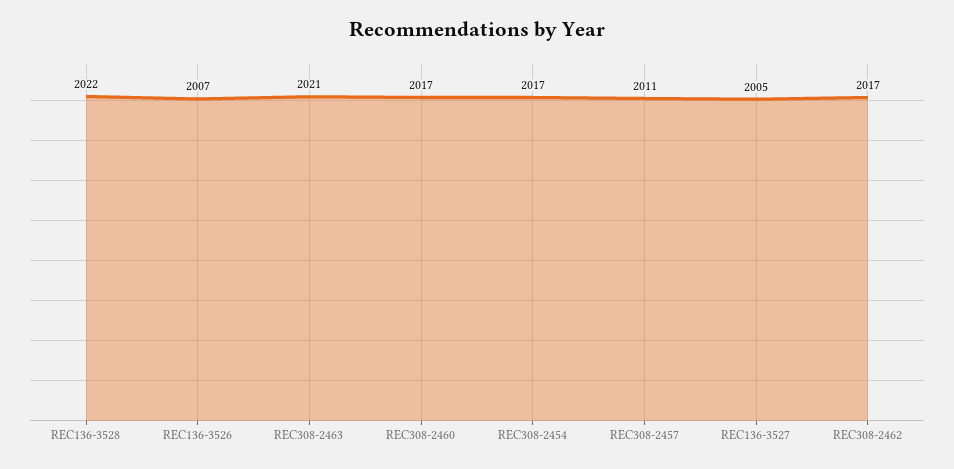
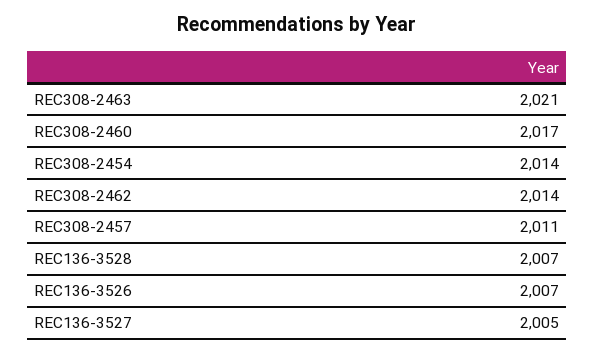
  {
-   "REC136-3528": 2022,
+   "REC136-3528": 2007,
    "REC136-3526": 2007,
    "REC308-2463": 2021,
    "REC308-2460": 2017,
-   "REC308-2454": 2017,
+   "REC308-2454": 2014,
    "REC308-2457": 2011,
    "REC136-3527": 2005,
-   "REC308-2462": 2017
+   "REC308-2462": 2014
  }

